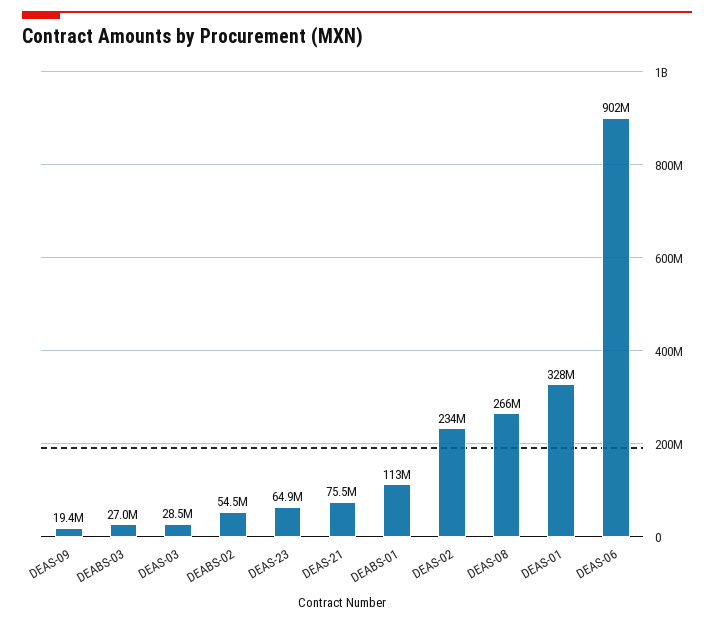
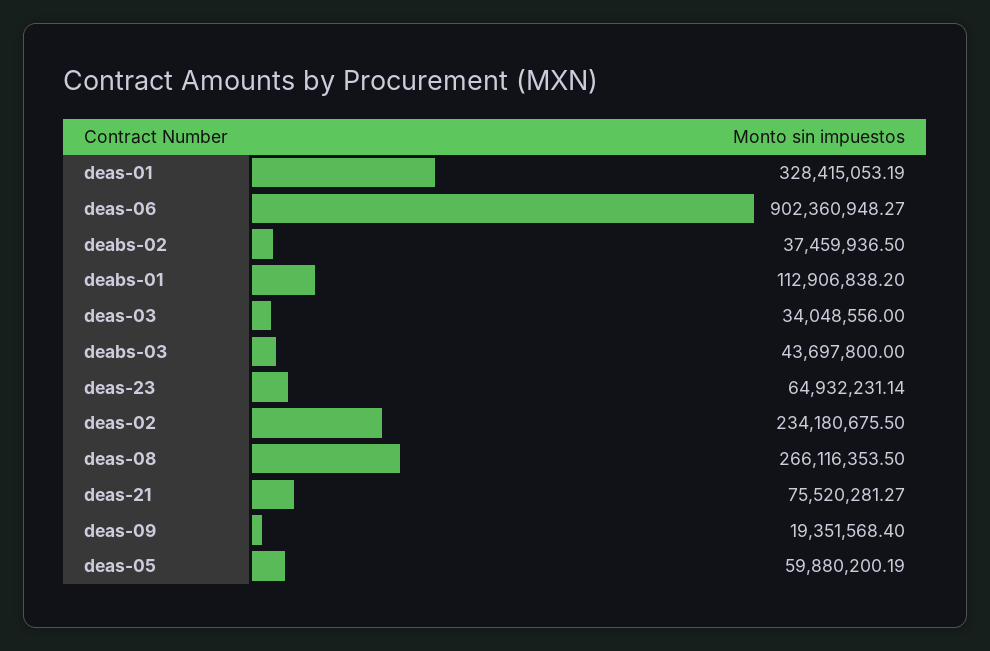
  {
    "DEAS-09": 19351568.4,
-   "DEABS-03": 27000000,
+   "DEABS-03": 43697800,
-   "DEAS-03": 28500000,
+   "DEAS-03": 34048556,
-   "DEABS-02": 54500000,
+   "DEABS-02": 37459936.5,
    "DEAS-23": 64932231.14,
    "DEAS-21": 75520281.27,
    "DEABS-01": 112906838.2,
    "DEAS-02": 234180675.5,
    "DEAS-08": 266116353.5,
    "DEAS-01": 328415053.19,
-   "DEAS-06": 902360948.27
+   "DEAS-06": 902360948.27,
+   "deas-05": 59880200.19
  }

